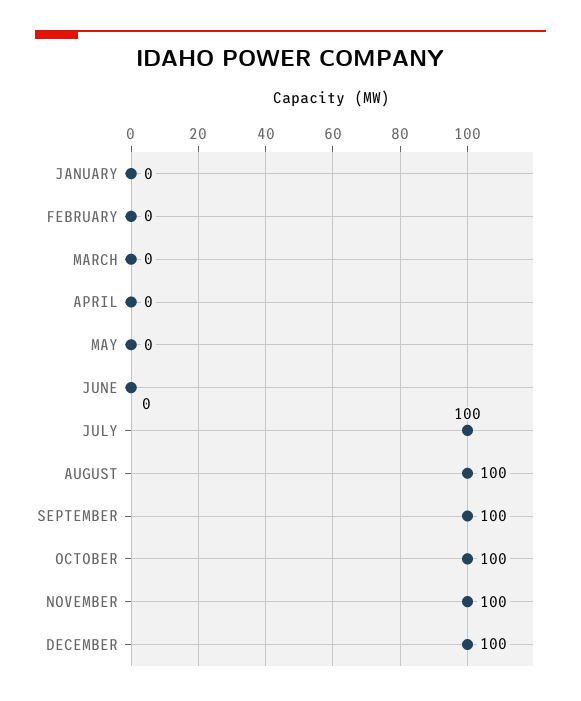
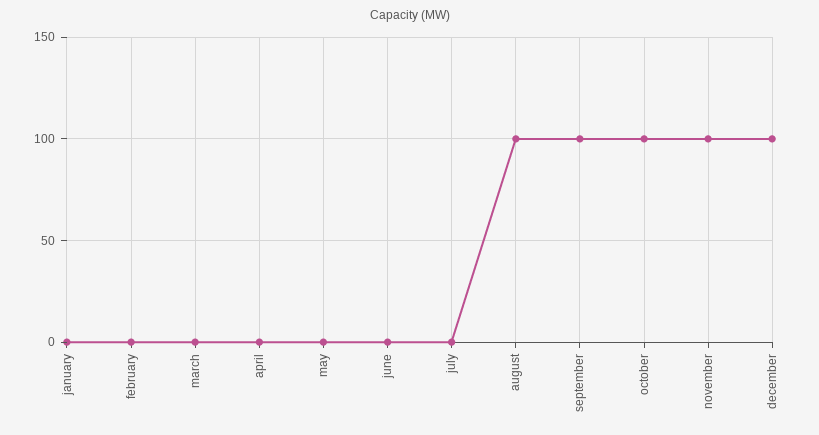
  {
    "JANUARY": 0,
    "FEBRUARY": 0,
    "MARCH": 0,
    "APRIL": 0,
    "MAY": 0,
    "JUNE": 0,
-   "JULY": 100,
+   "JULY": 0,
    "AUGUST": 100,
    "SEPTEMBER": 100,
    "OCTOBER": 100,
    "NOVEMBER": 100,
    "DECEMBER": 100
  }

